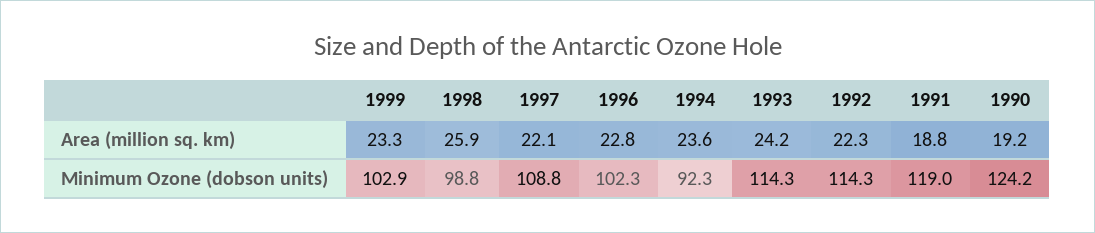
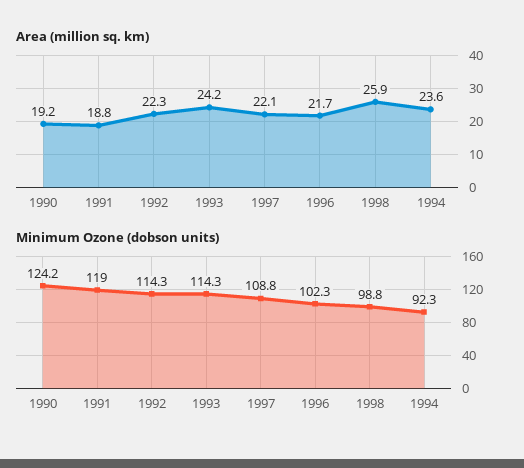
  {
    "Area (million sq. km)": {
-     "1999": 23.3,
      "1998": 25.9,
      "1997": 22.1,
-     "1996": 22.8,
+     "1996": 21.7,
      "1994": 23.6,
      "1993": 24.2,
      "1992": 22.3,
      "1991": 18.8,
      "1990": 19.2
    },
    "Minimum Ozone (dobson units)": {
-     "1999": 102.9,
      "1998": 98.8,
      "1997": 108.8,
      "1996": 102.3,
      "1994": 92.3,
      "1993": 114.3,
      "1992": 114.3,
      "1991": 119,
      "1990": 124.2
    }
  }

